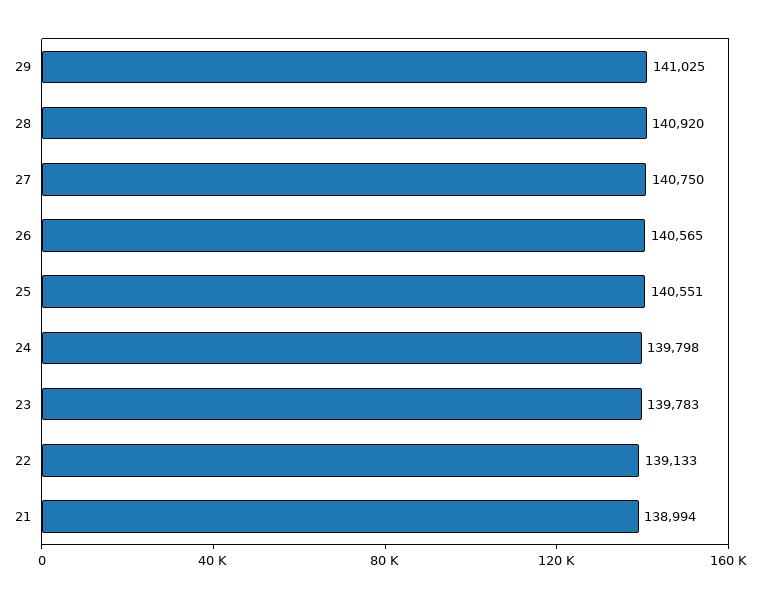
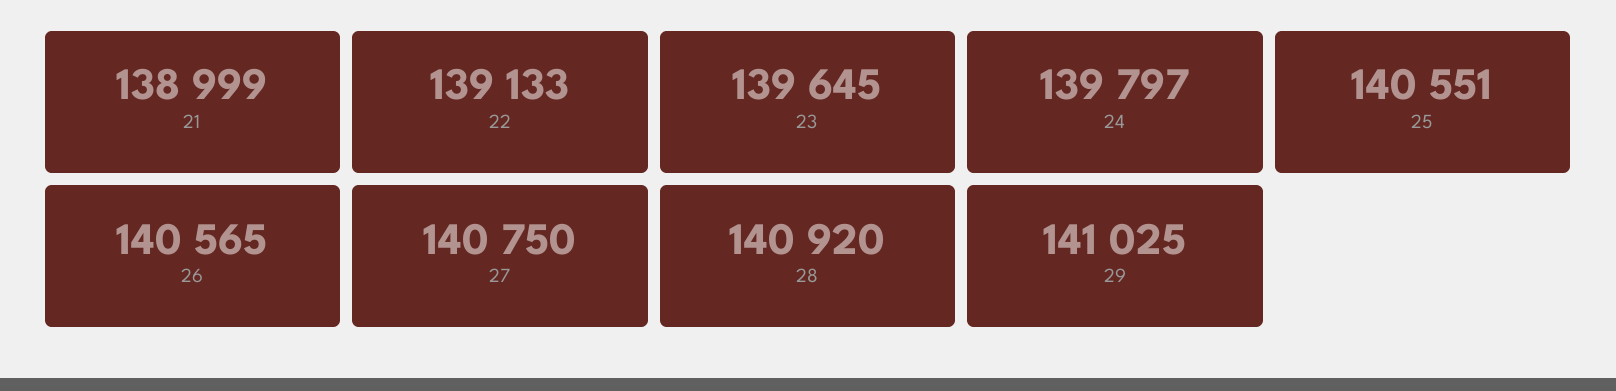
  {
    "29": 141025,
    "28": 140920,
    "27": 140750,
    "26": 140565,
    "25": 140551,
-   "24": 139798,
+   "24": 139797,
-   "23": 139783,
+   "23": 139645,
    "22": 139133,
-   "21": 138994
+   "21": 138999
  }

